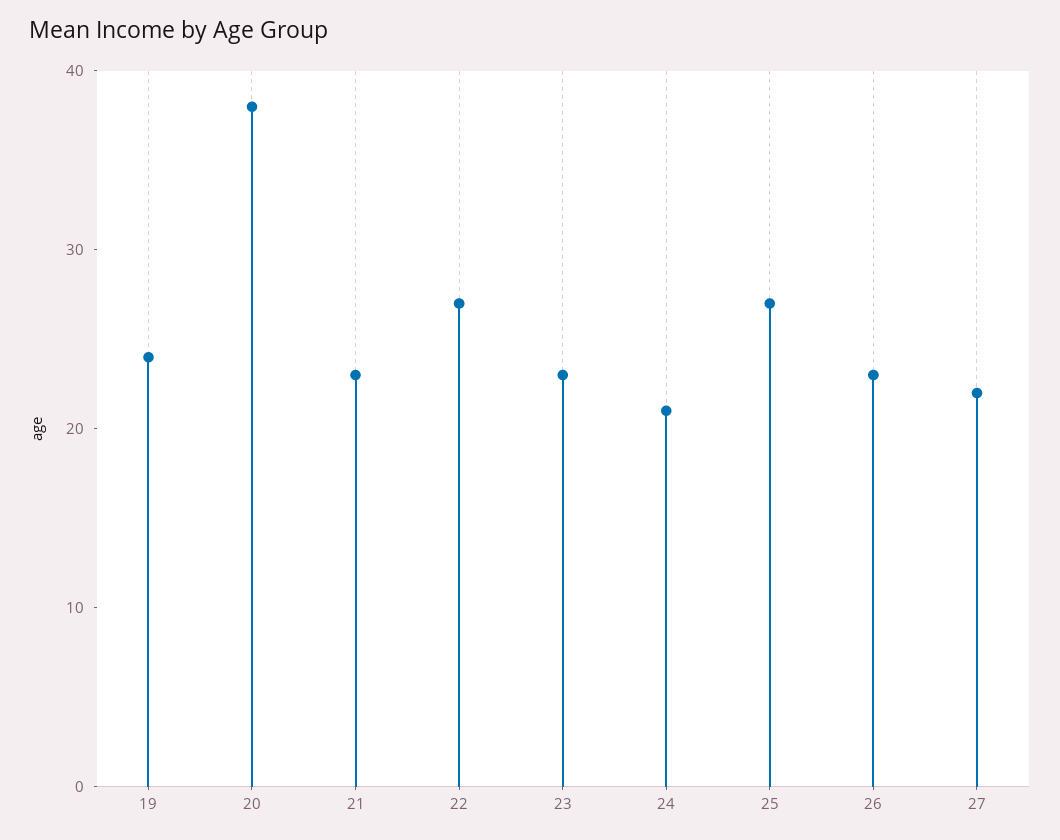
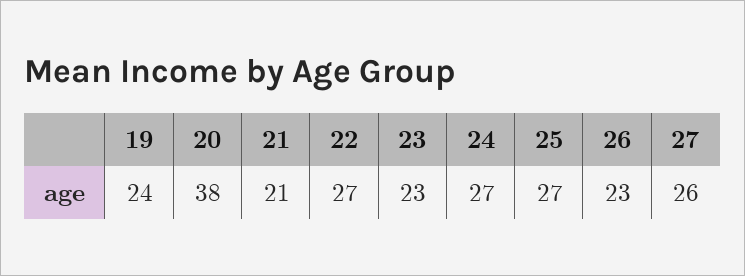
  {
    "19": 24,
    "20": 38,
-   "21": 23,
+   "21": 21,
    "22": 27,
    "23": 23,
-   "24": 21,
+   "24": 27,
    "25": 27,
    "26": 23,
-   "27": 22
+   "27": 26
  }

